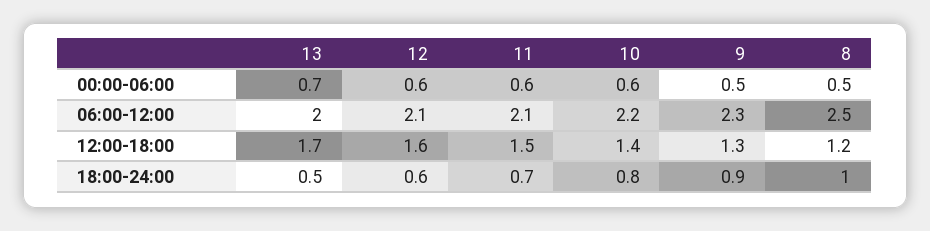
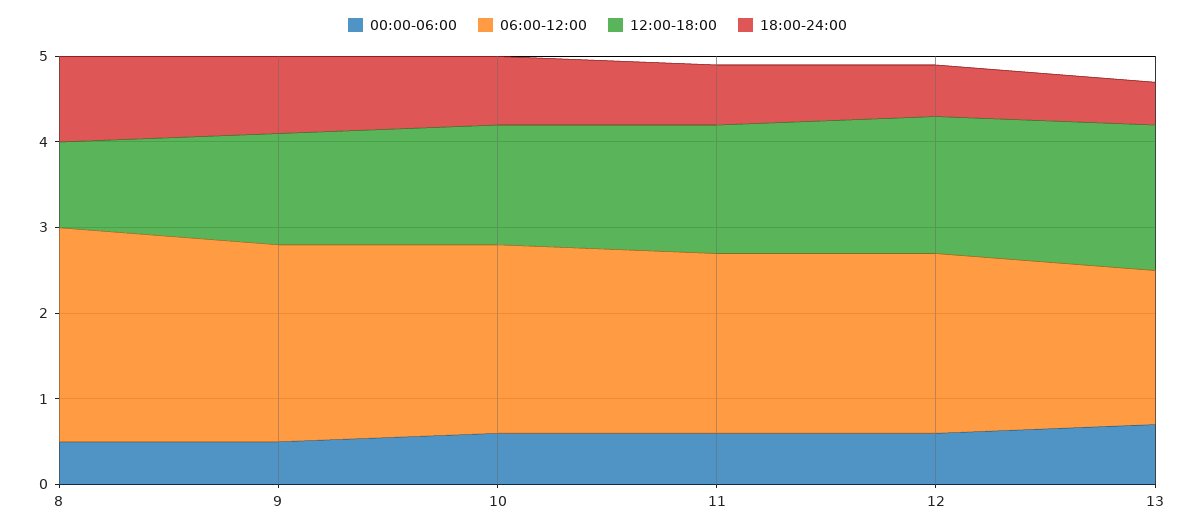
  {
    "00:00-06:00": {
      "13": 0.7,
      "12": 0.6,
      "11": 0.6,
      "10": 0.6,
      "9": 0.5,
      "8": 0.5
    },
    "06:00-12:00": {
-     "13": 2,
+     "13": 1.8,
      "12": 2.1,
      "11": 2.1,
      "10": 2.2,
      "9": 2.3,
      "8": 2.5
    },
    "12:00-18:00": {
      "13": 1.7,
      "12": 1.6,
      "11": 1.5,
      "10": 1.4,
      "9": 1.3,
-     "8": 1.2
+     "8": 1
    },
    "18:00-24:00": {
      "13": 0.5,
      "12": 0.6,
      "11": 0.7,
      "10": 0.8,
      "9": 0.9,
      "8": 1
    }
  }

